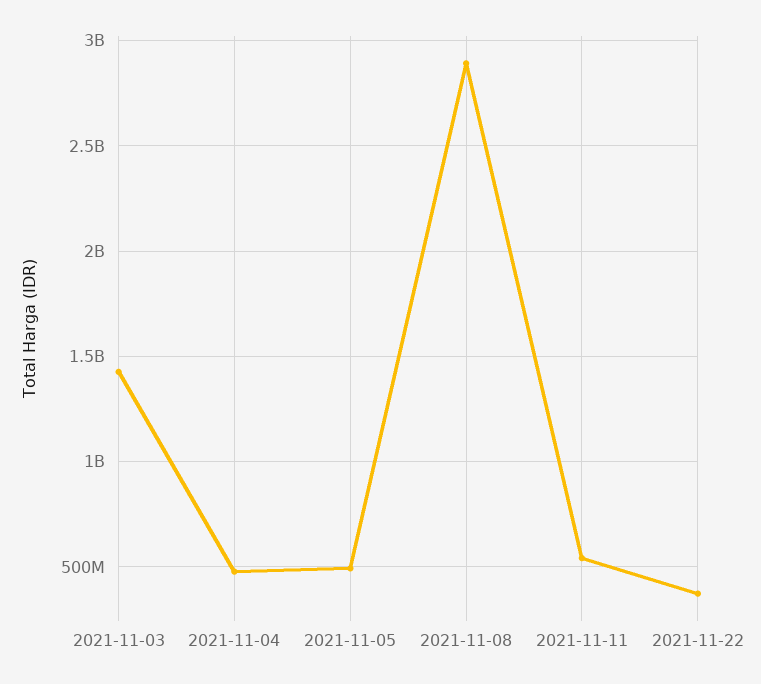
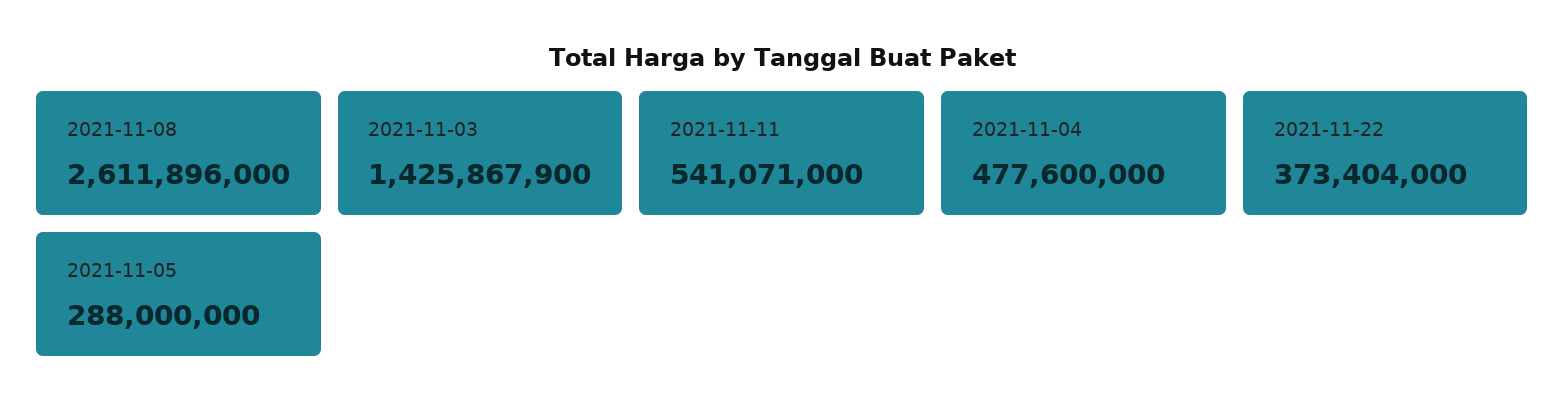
  {
    "2021-11-03": 1425867900,
    "2021-11-04": 477600000,
-   "2021-11-05": 500000000,
+   "2021-11-05": 288000000,
-   "2021-11-08": 2900000000,
+   "2021-11-08": 2611896000,
    "2021-11-11": 541071000,
    "2021-11-22": 373404000
  }

